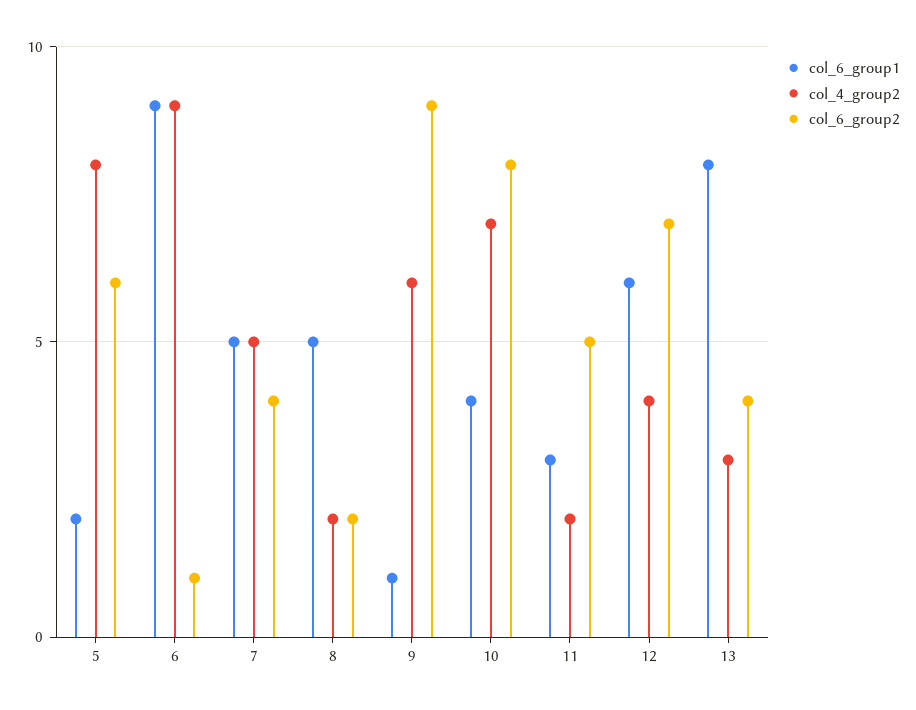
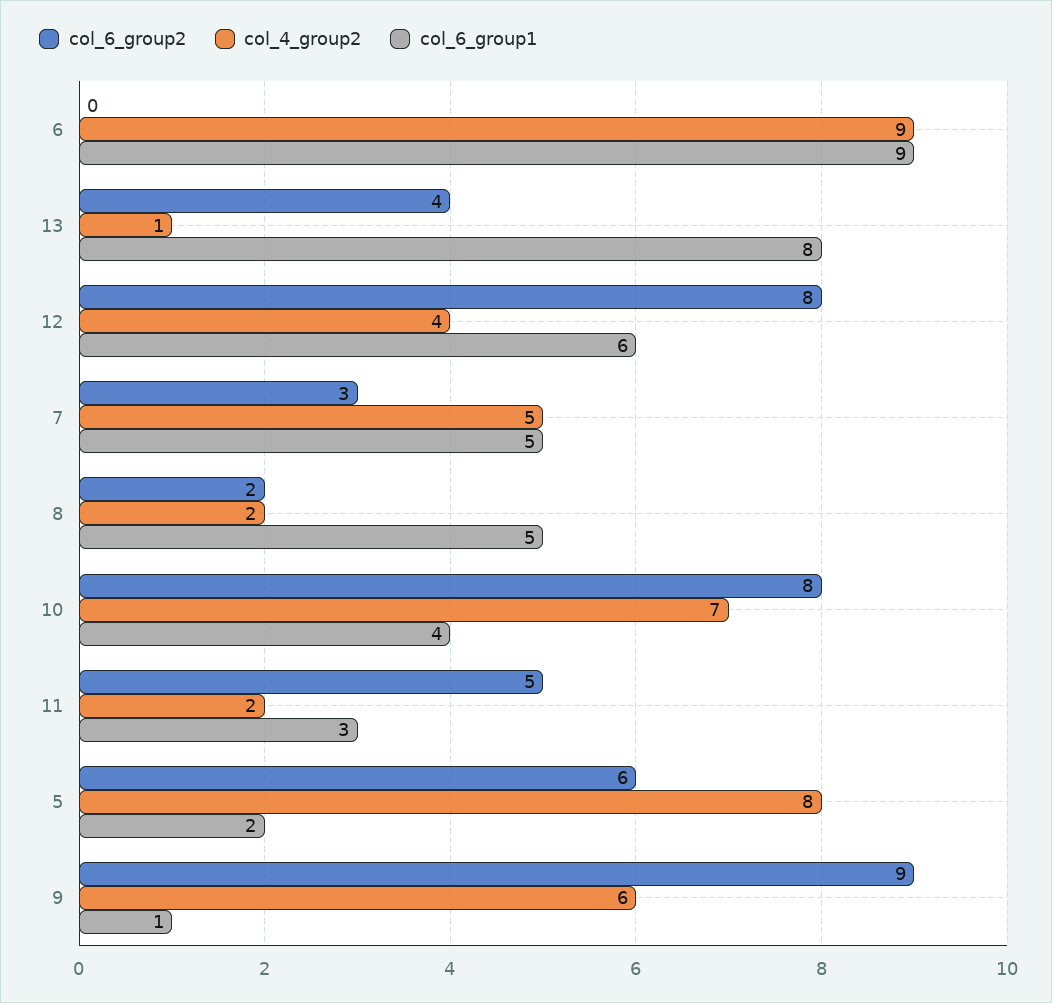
  {
    "col_6_group1": {
      "5": 2,
      "6": 9,
      "7": 5,
      "8": 5,
      "9": 1,
      "10": 4,
      "11": 3,
      "12": 6,
      "13": 8
    },
    "col_4_group2": {
      "5": 8,
      "6": 9,
      "7": 5,
      "8": 2,
      "9": 6,
      "10": 7,
      "11": 2,
      "12": 4,
-     "13": 3
+     "13": 1
    },
    "col_6_group2": {
      "5": 6,
-     "6": 1,
+     "6": 0,
-     "7": 4,
+     "7": 3,
      "8": 2,
      "9": 9,
      "10": 8,
      "11": 5,
-     "12": 7,
+     "12": 8,
      "13": 4
    }
  }

